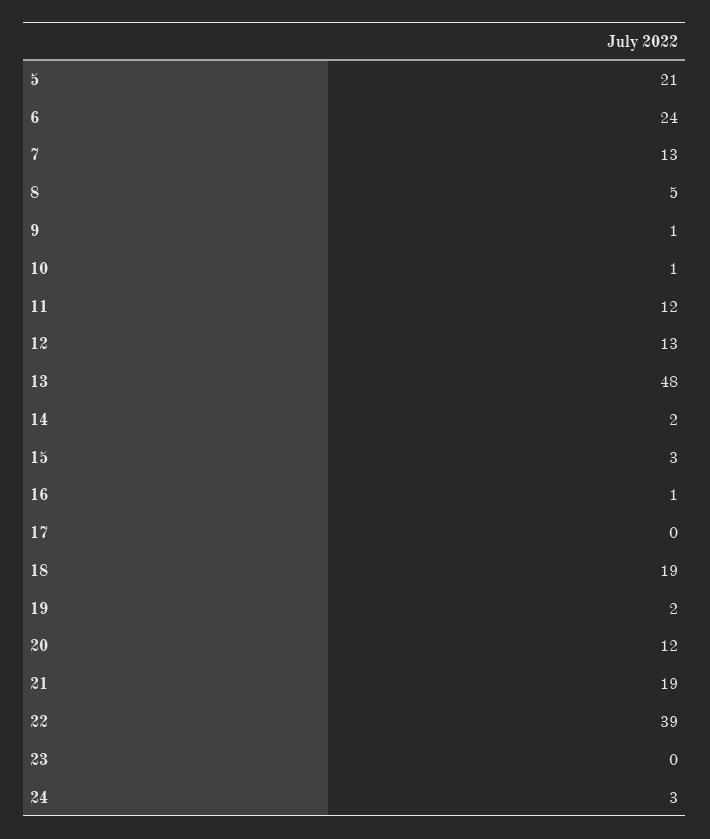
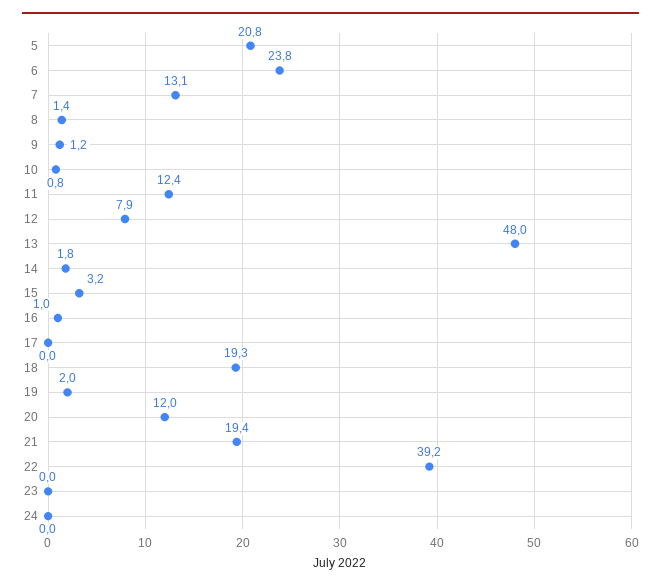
  {
    "5": 20.8,
    "6": 23.8,
    "7": 13.1,
-   "8": 5,
+   "8": 1.4,
    "9": 1.2,
    "10": 0.8,
    "11": 12.4,
-   "12": 13,
+   "12": 7.9,
    "13": 48,
    "14": 1.8,
    "15": 3.2,
    "16": 1,
    "17": 0,
    "18": 19.3,
    "19": 2,
    "20": 12,
    "21": 19.4,
    "22": 39.2,
    "23": 0,
-   "24": 3
+   "24": 0
  }

